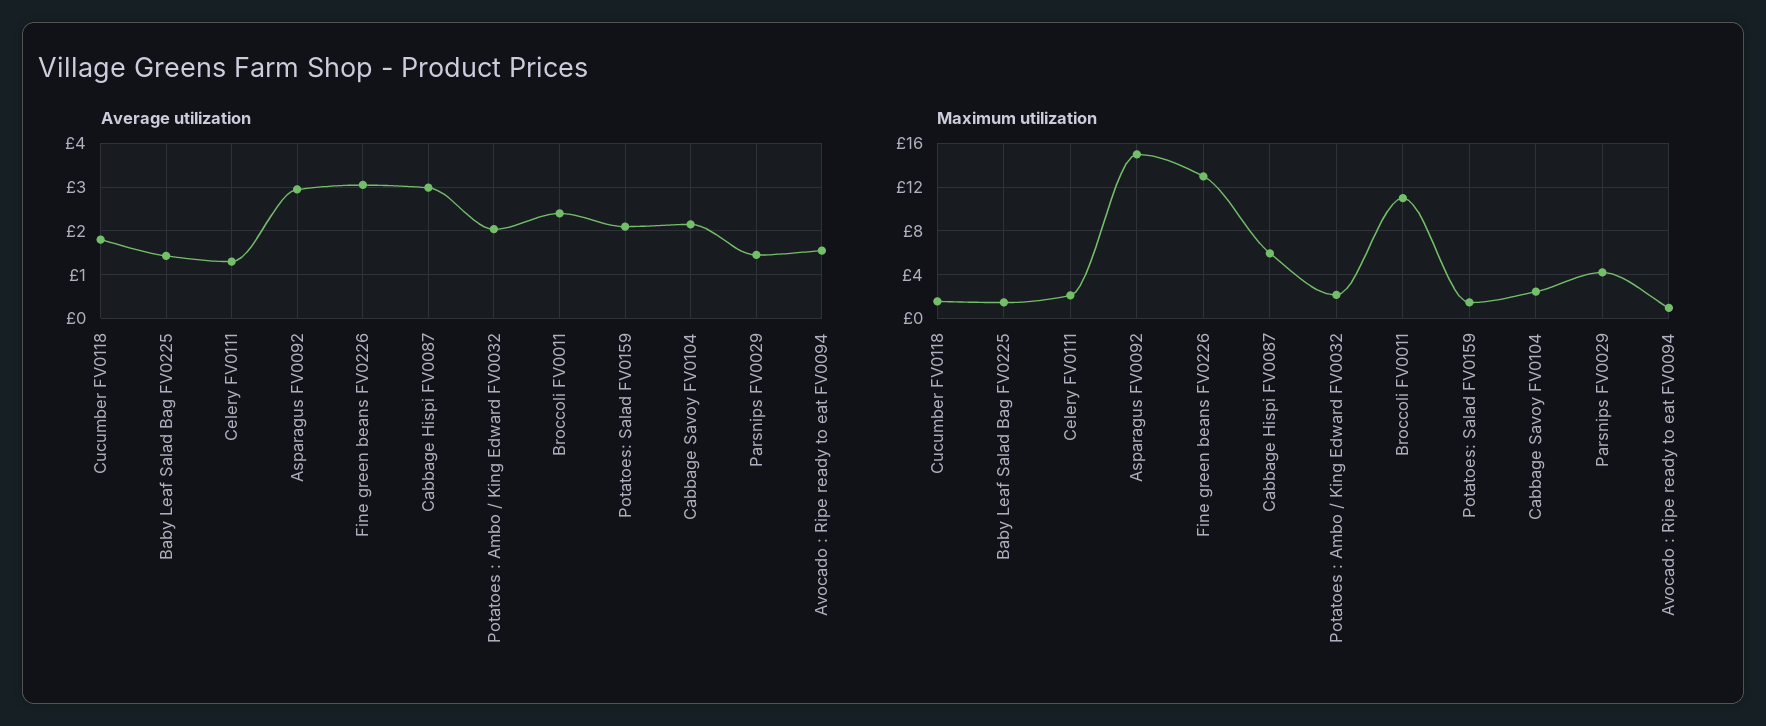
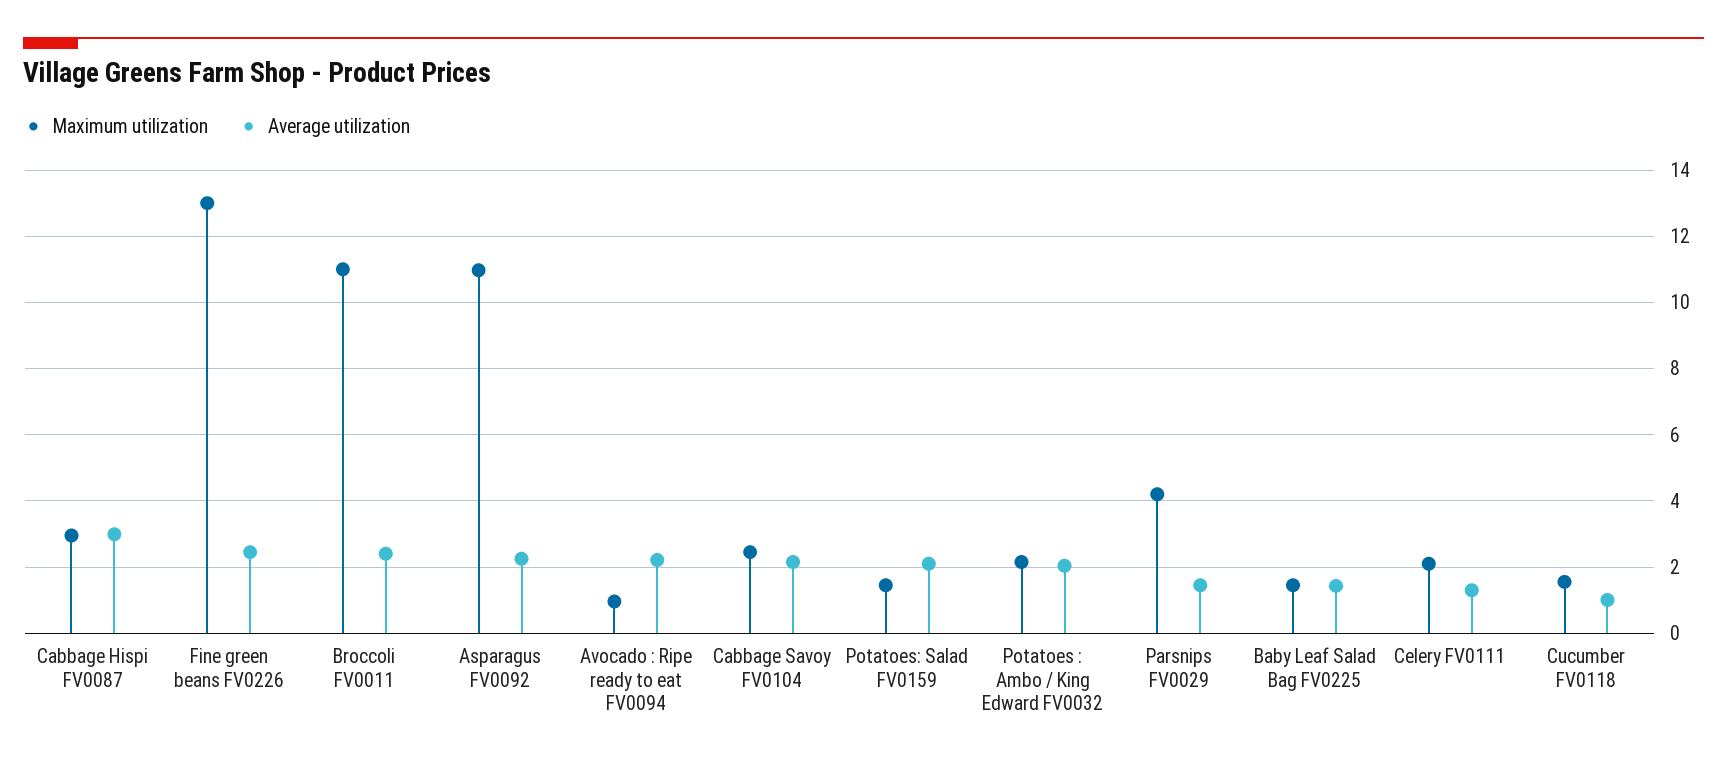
  {
    "Average utilization": {
-     "Cucumber FV0118": 1.8,
+     "Cucumber FV0118": 1,
      "Baby Leaf Salad Bag FV0225": 1.4,
      "Celery FV0111": 1.4,
-     "Asparagus FV0092": 3,
+     "Asparagus FV0092": 2.2,
-     "Fine green beans FV0226": 3,
+     "Fine green beans FV0226": 2.4,
      "Cabbage Hispi FV0087": 3,
      "Potatoes : Ambo / King Edward FV0032": 2,
      "Broccoli FV0011": 2.4,
      "Potatoes: Salad FV0159": 2.2,
      "Cabbage Savoy FV0104": 2.2,
      "Parsnips FV0029": 1.4,
-     "Avocado : Ripe ready to eat FV0094": 1.6
+     "Avocado : Ripe ready to eat FV0094": 2.2
    },
    "Maximum utilization": {
      "Cucumber FV0118": 1.6,
      "Baby Leaf Salad Bag FV0225": 1.4,
      "Celery FV0111": 2.2,
-     "Asparagus FV0092": 15,
+     "Asparagus FV0092": 11,
      "Fine green beans FV0226": 13,
-     "Cabbage Hispi FV0087": 6,
+     "Cabbage Hispi FV0087": 3,
      "Potatoes : Ambo / King Edward FV0032": 2.2,
      "Broccoli FV0011": 11,
      "Potatoes: Salad FV0159": 1.4,
      "Cabbage Savoy FV0104": 2.4,
      "Parsnips FV0029": 4.2,
      "Avocado : Ripe ready to eat FV0094": 1
    }
  }

